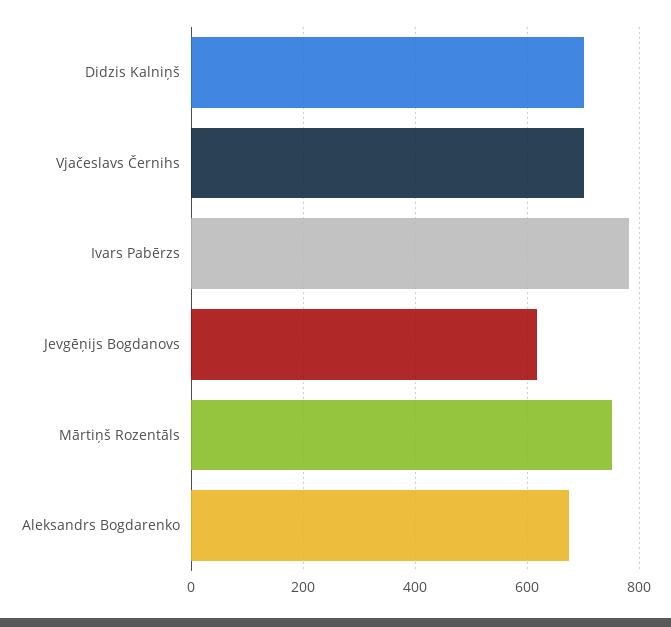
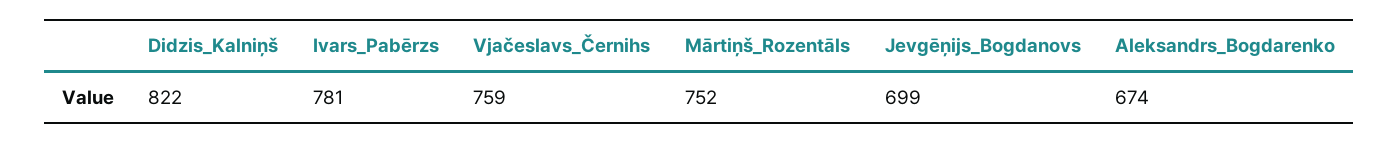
  {
-   "Didzis Kalniņš": 700,
+   "Didzis Kalniņš": 822,
-   "Vjačeslavs Černihs": 700,
+   "Vjačeslavs Černihs": 759,
    "Ivars Pabērzs": 781,
-   "Jevgēņijs Bogdanovs": 620,
+   "Jevgēņijs Bogdanovs": 699,
    "Mārtiņš Rozentāls": 752,
    "Aleksandrs Bogdarenko": 674
  }

